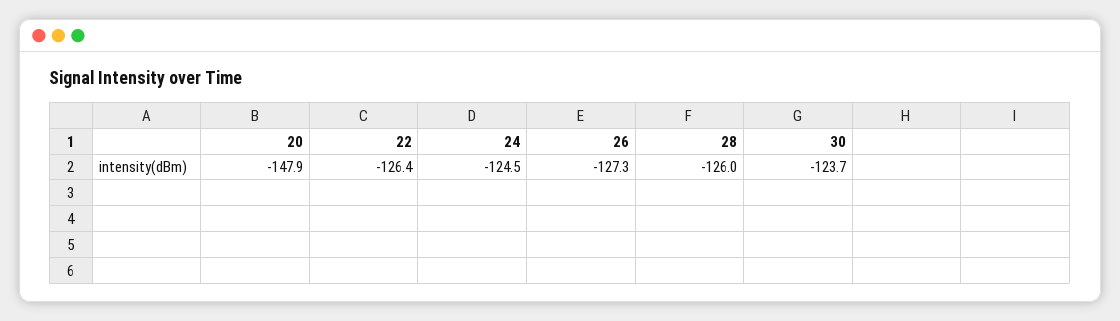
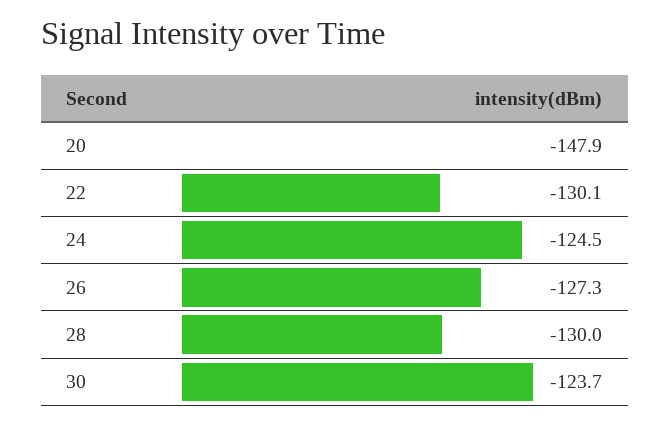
  {
    "20": -147.9,
-   "22": -126.4,
+   "22": -130.1,
    "24": -124.5,
    "26": -127.3,
-   "28": -126,
+   "28": -130,
    "30": -123.7
  }

